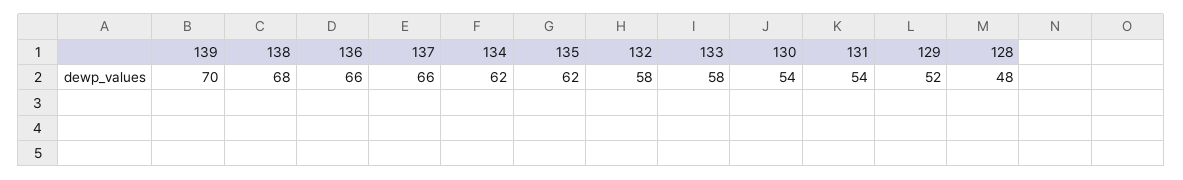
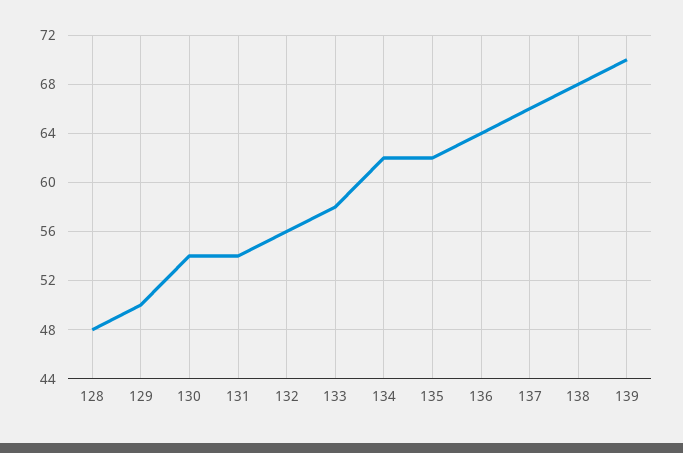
  {
    "139": 70,
    "138": 68,
-   "136": 66,
+   "136": 64,
    "137": 66,
    "134": 62,
    "135": 62,
-   "132": 58,
+   "132": 56,
    "133": 58,
    "130": 54,
    "131": 54,
-   "129": 52,
+   "129": 50,
    "128": 48
  }

